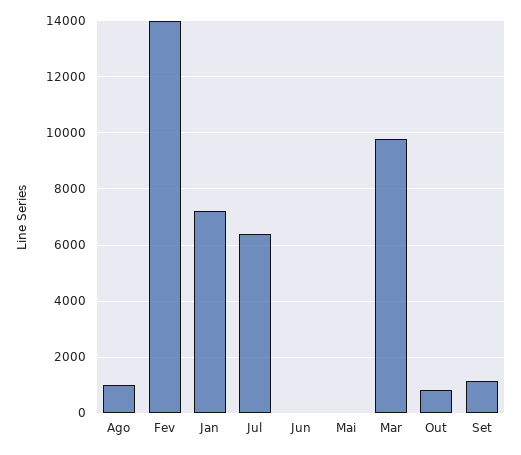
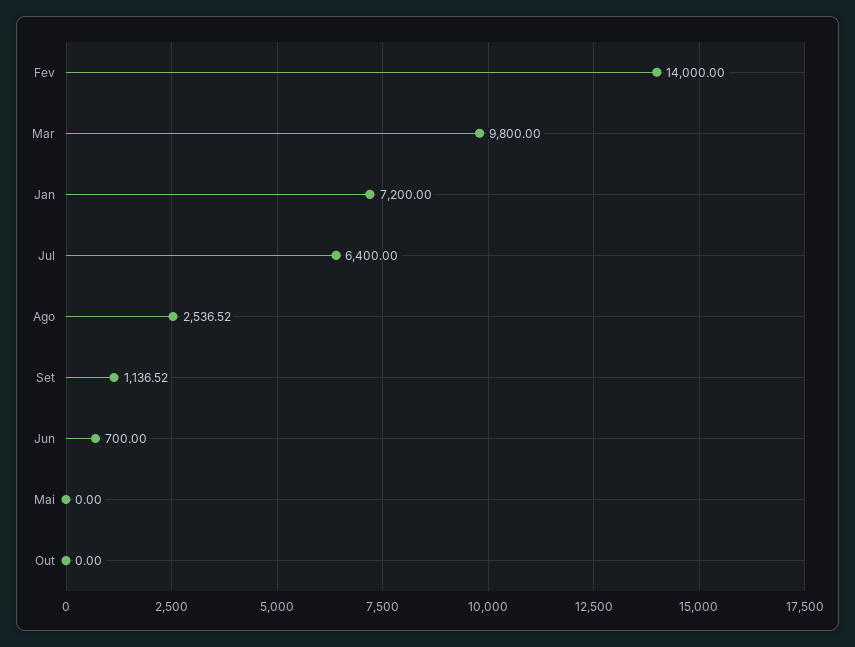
  {
-   "Ago": 1000,
+   "Ago": 2536.52,
    "Fev": 14000,
    "Jan": 7200,
    "Jul": 6400,
-   "Jun": 0,
+   "Jun": 700,
    "Mai": 0,
    "Mar": 9800,
-   "Out": 750,
+   "Out": 0,
    "Set": 1136.52
  }

